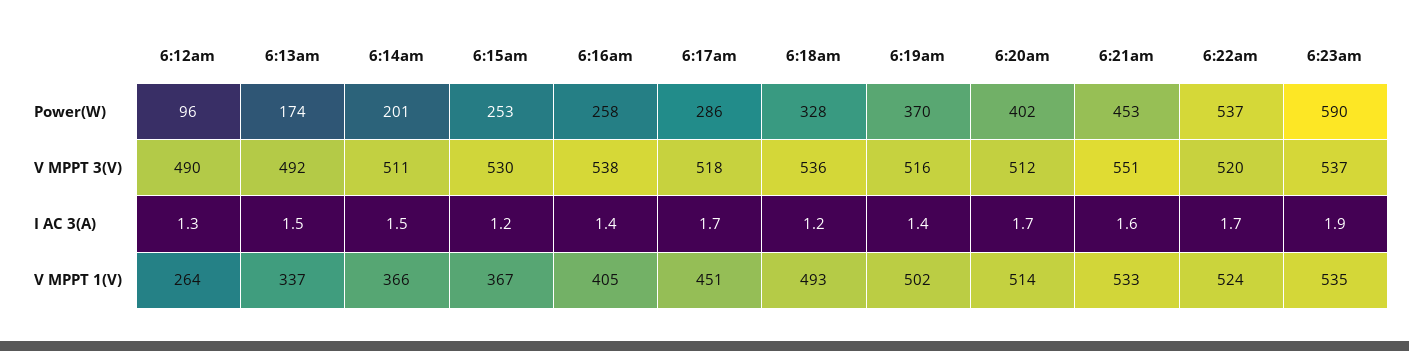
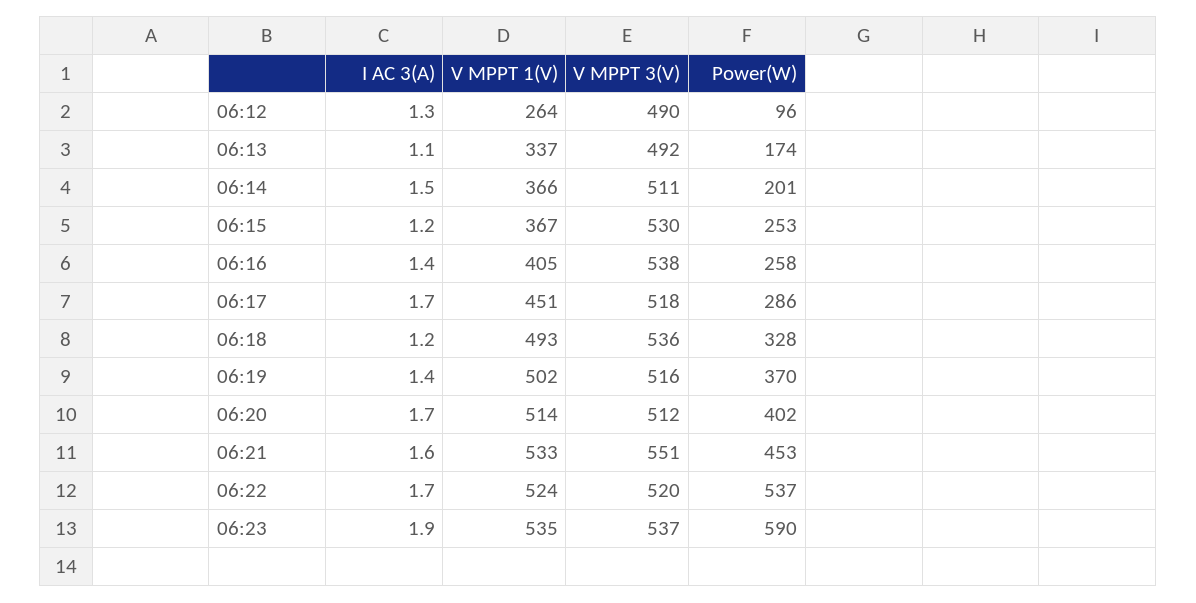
  {
    "6:12am": {
      "Power(W)": 96,
      "V MPPT 3(V)": 490,
      "I AC 3(A)": 1.3,
      "V MPPT 1(V)": 264
    },
    "6:13am": {
      "Power(W)": 174,
      "V MPPT 3(V)": 492,
-     "I AC 3(A)": 1.5,
+     "I AC 3(A)": 1.1,
      "V MPPT 1(V)": 337
    },
    "6:14am": {
      "Power(W)": 201,
      "V MPPT 3(V)": 511,
      "I AC 3(A)": 1.5,
      "V MPPT 1(V)": 366
    },
    "6:15am": {
      "Power(W)": 253,
      "V MPPT 3(V)": 530,
      "I AC 3(A)": 1.2,
      "V MPPT 1(V)": 367
    },
    "6:16am": {
      "Power(W)": 258,
      "V MPPT 3(V)": 538,
      "I AC 3(A)": 1.4,
      "V MPPT 1(V)": 405
    },
    "6:17am": {
      "Power(W)": 286,
      "V MPPT 3(V)": 518,
      "I AC 3(A)": 1.7,
      "V MPPT 1(V)": 451
    },
    "6:18am": {
      "Power(W)": 328,
      "V MPPT 3(V)": 536,
      "I AC 3(A)": 1.2,
      "V MPPT 1(V)": 493
    },
    "6:19am": {
      "Power(W)": 370,
      "V MPPT 3(V)": 516,
      "I AC 3(A)": 1.4,
      "V MPPT 1(V)": 502
    },
    "6:20am": {
      "Power(W)": 402,
      "V MPPT 3(V)": 512,
      "I AC 3(A)": 1.7,
      "V MPPT 1(V)": 514
    },
    "6:21am": {
      "Power(W)": 453,
      "V MPPT 3(V)": 551,
      "I AC 3(A)": 1.6,
      "V MPPT 1(V)": 533
    },
    "6:22am": {
      "Power(W)": 537,
      "V MPPT 3(V)": 520,
      "I AC 3(A)": 1.7,
      "V MPPT 1(V)": 524
    },
    "6:23am": {
      "Power(W)": 590,
      "V MPPT 3(V)": 537,
      "I AC 3(A)": 1.9,
      "V MPPT 1(V)": 535
    }
  }

